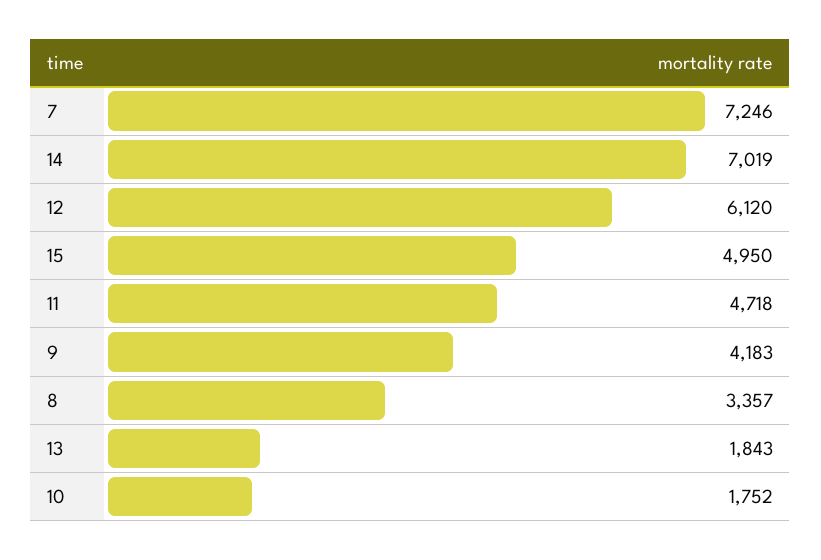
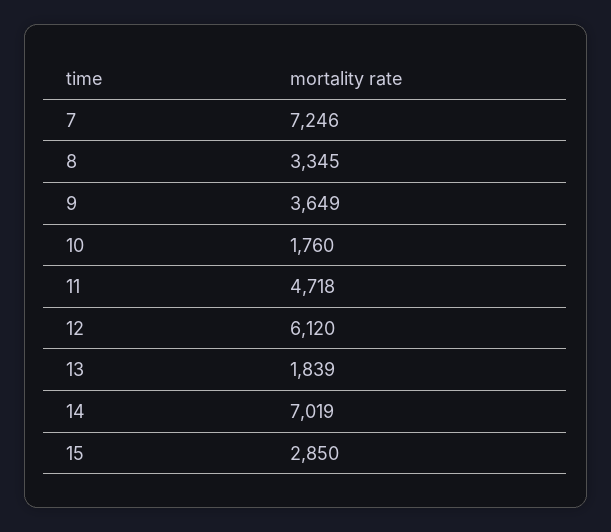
  {
    "7": 7246,
    "14": 7019,
    "12": 6120,
-   "15": 4950,
+   "15": 2850,
    "11": 4718,
-   "9": 4183,
+   "9": 3649,
-   "8": 3357,
+   "8": 3345,
-   "13": 1843,
+   "13": 1839,
-   "10": 1752
+   "10": 1760
  }

